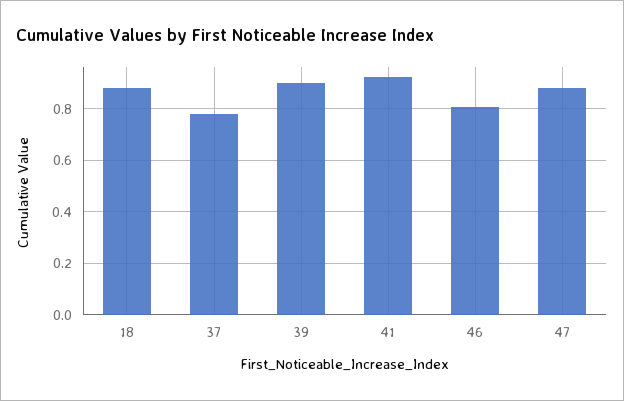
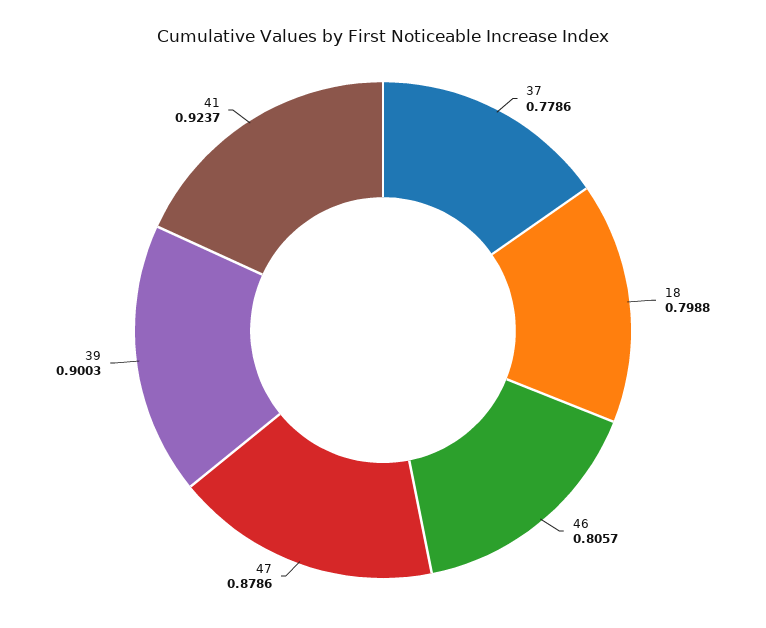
  {
-   "18": 0.875,
+   "18": 0.7988,
    "37": 0.7786,
    "39": 0.9003,
    "41": 0.9237,
    "46": 0.8057,
    "47": 0.8786
  }

